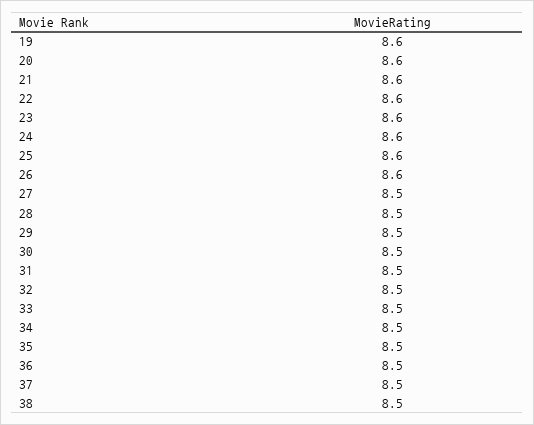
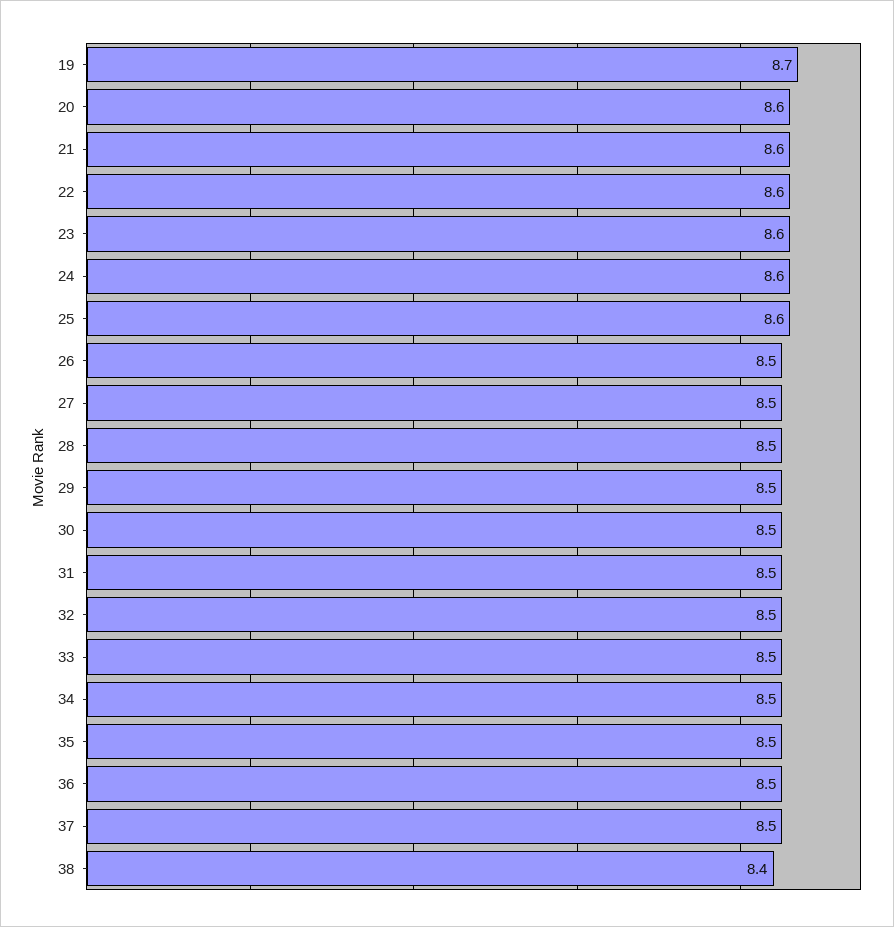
  {
-   "19": 8.6,
+   "19": 8.7,
    "20": 8.6,
    "21": 8.6,
    "22": 8.6,
    "23": 8.6,
    "24": 8.6,
    "25": 8.6,
-   "26": 8.6,
+   "26": 8.5,
    "27": 8.5,
    "28": 8.5,
    "29": 8.5,
    "30": 8.5,
    "31": 8.5,
    "32": 8.5,
    "33": 8.5,
    "34": 8.5,
    "35": 8.5,
    "36": 8.5,
    "37": 8.5,
-   "38": 8.5
+   "38": 8.4
  }

